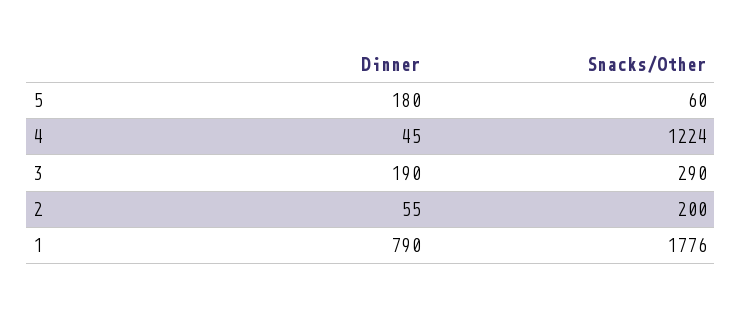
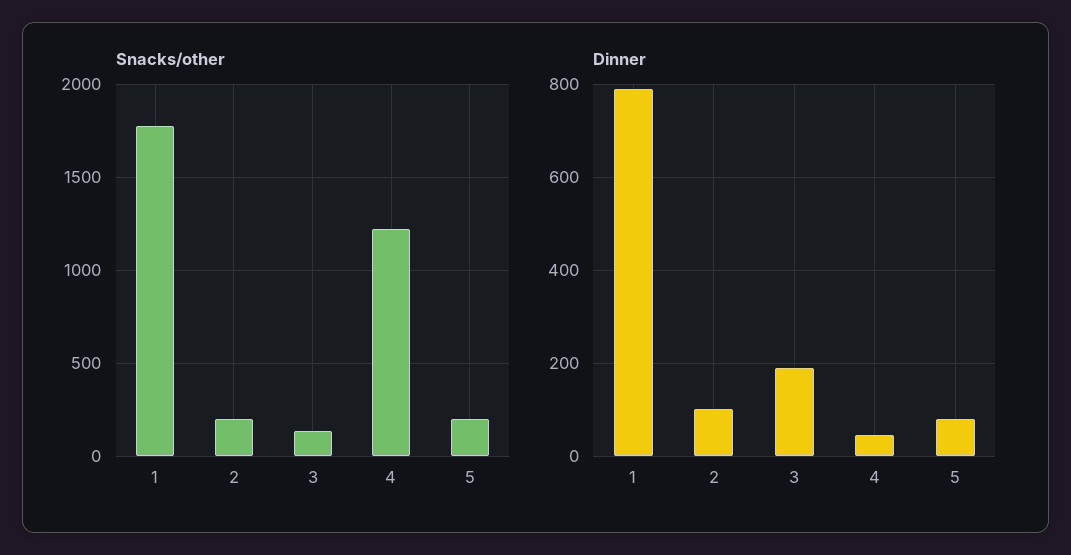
  {
    "Dinner": {
-     "5": 180,
+     "5": 80,
      "4": 45,
      "3": 190,
-     "2": 55,
+     "2": 100,
      "1": 790
    },
    "Snacks/Other": {
-     "5": 60,
+     "5": 200,
      "4": 1224,
-     "3": 290,
+     "3": 150,
      "2": 200,
      "1": 1776
    }
  }

